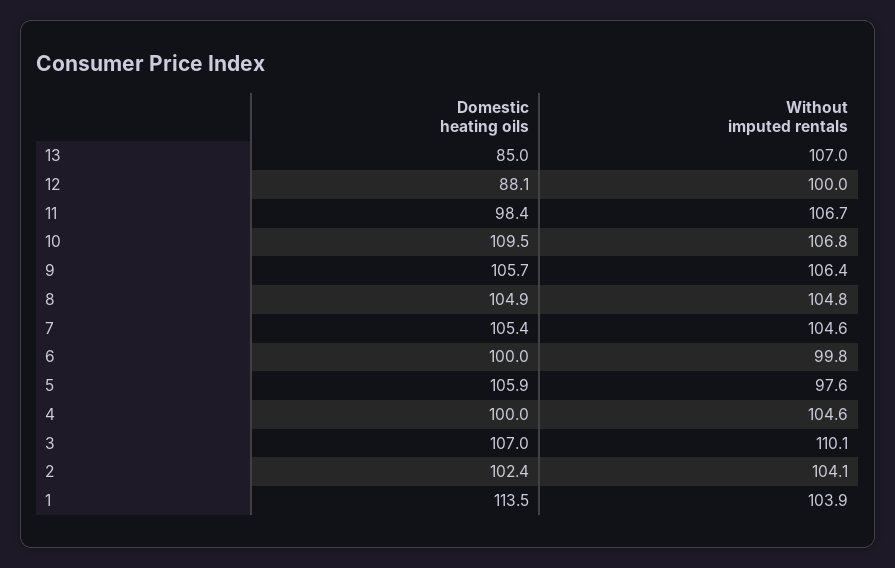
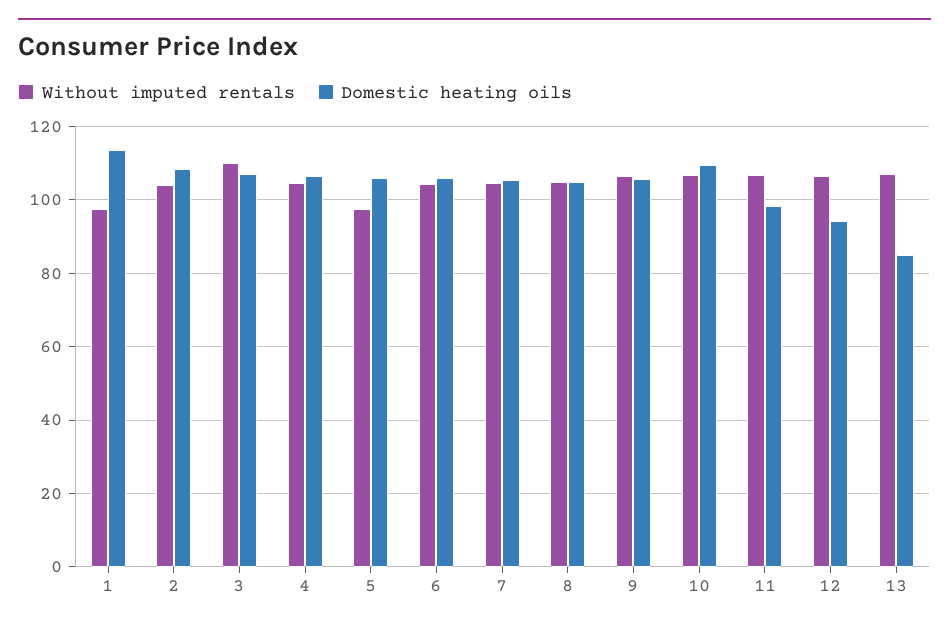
  {
    "Domestic heating oils": {
      "13": 85,
-     "12": 88.1,
+     "12": 94,
      "11": 98.4,
      "10": 109.5,
      "9": 105.7,
      "8": 104.9,
      "7": 105.4,
-     "6": 100,
+     "6": 106,
      "5": 105.9,
-     "4": 100,
+     "4": 106,
      "3": 107,
-     "2": 102.4,
+     "2": 108,
      "1": 113.5
    },
    "Without imputed rentals": {
      "13": 107,
-     "12": 100,
+     "12": 106,
      "11": 106.7,
      "10": 106.8,
      "9": 106.4,
      "8": 104.8,
      "7": 104.6,
-     "6": 99.8,
+     "6": 104,
      "5": 97.6,
      "4": 104.6,
      "3": 110.1,
      "2": 104.1,
-     "1": 103.9
+     "1": 98
    }
  }

